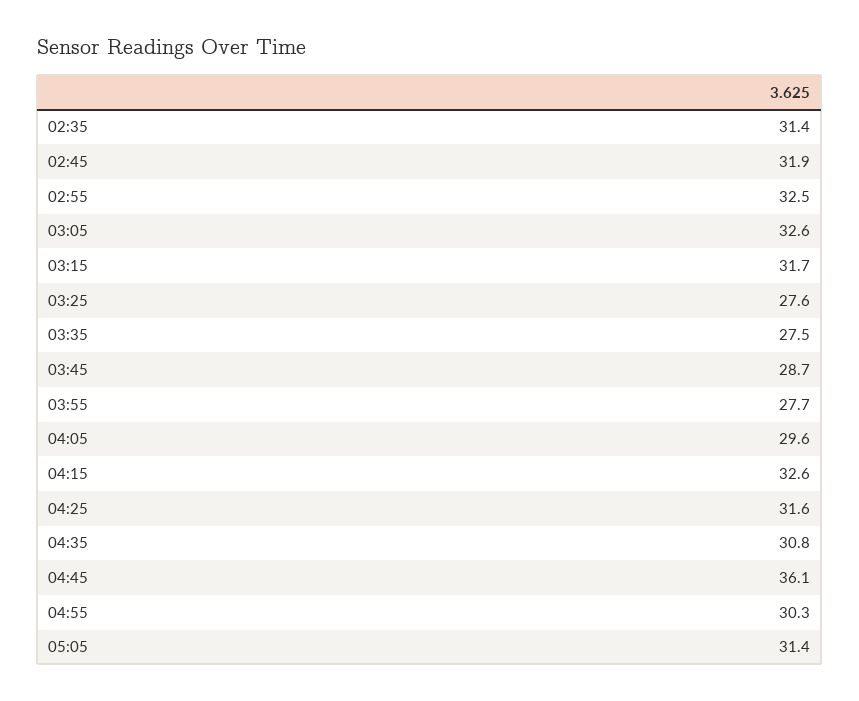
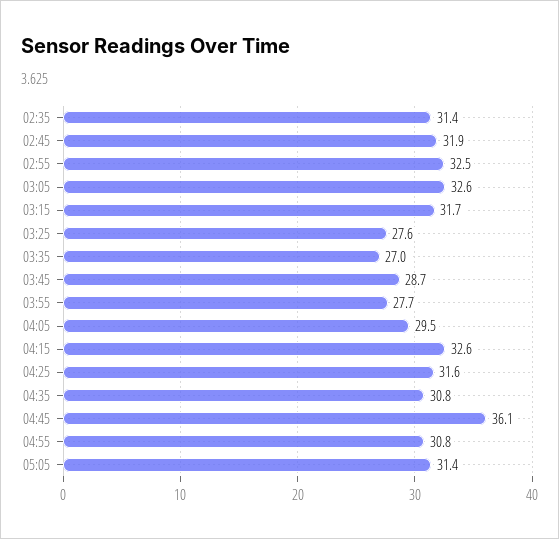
  {
    "02:35": 31.4,
    "02:45": 31.9,
    "02:55": 32.5,
    "03:05": 32.6,
    "03:15": 31.7,
    "03:25": 27.6,
-   "03:35": 27.5,
+   "03:35": 27,
    "03:45": 28.7,
    "03:55": 27.7,
-   "04:05": 29.6,
+   "04:05": 29.5,
    "04:15": 32.6,
    "04:25": 31.6,
    "04:35": 30.8,
    "04:45": 36.1,
-   "04:55": 30.3,
+   "04:55": 30.8,
    "05:05": 31.4
  }

